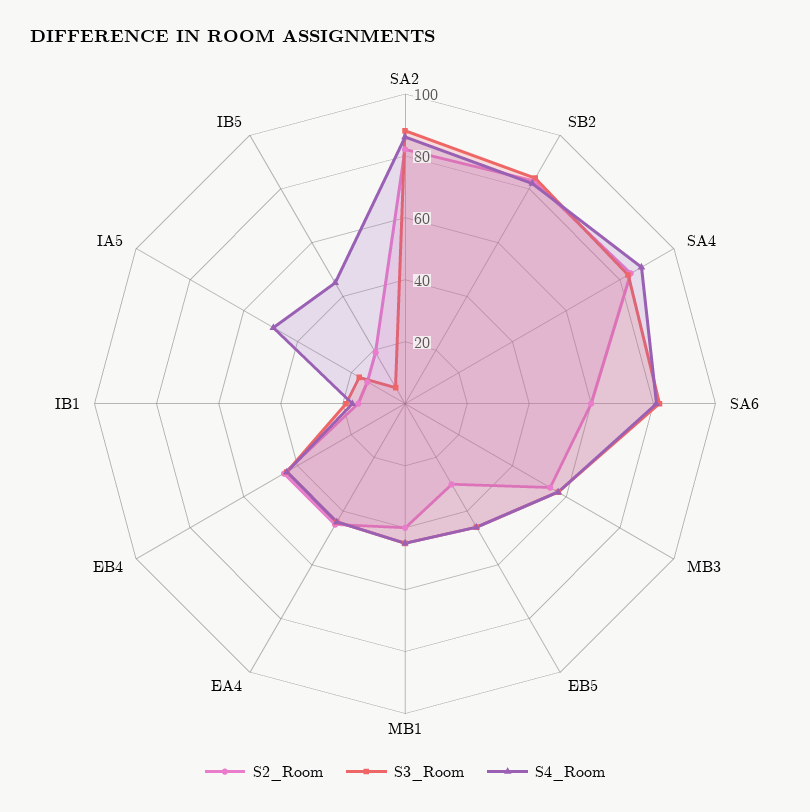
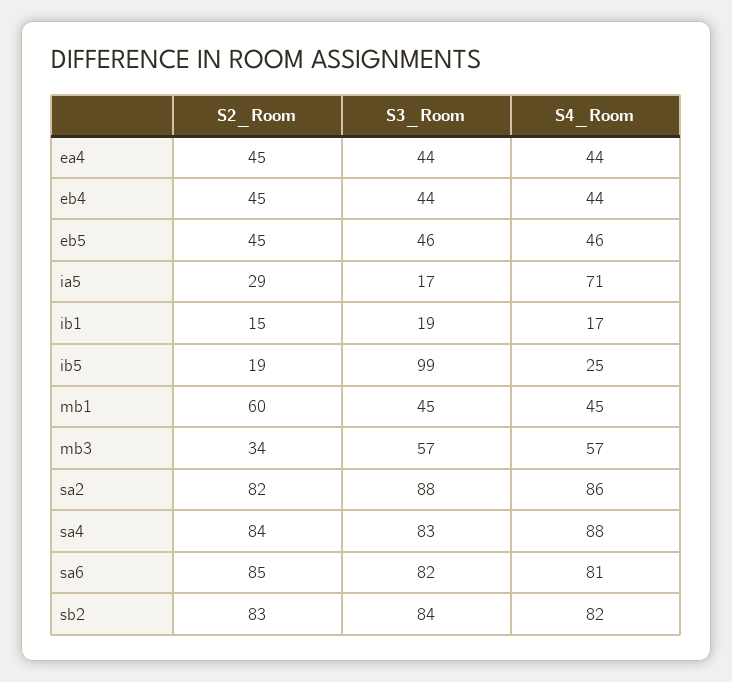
  {
    "S2_Room": {
      "SA2": 82,
      "SB2": 83,
      "SA4": 84,
-     "SA6": 60,
+     "SA6": 85,
-     "MB3": 55,
+     "MB3": 34,
-     "EB5": 30,
+     "EB5": 45,
-     "MB1": 40,
+     "MB1": 60,
      "EA4": 45,
      "EB4": 45,
      "IB1": 15,
-     "IA5": 15,
+     "IA5": 29,
      "IB5": 19
    },
    "S3_Room": {
      "SA2": 88,
      "SB2": 84,
      "SA4": 83,
      "SA6": 82,
      "MB3": 57,
      "EB5": 46,
      "MB1": 45,
      "EA4": 44,
      "EB4": 44,
      "IB1": 19,
      "IA5": 17,
-     "IB5": 5
+     "IB5": 99
    },
    "S4_Room": {
      "SA2": 86,
      "SB2": 82,
      "SA4": 88,
      "SA6": 81,
      "MB3": 57,
      "EB5": 46,
      "MB1": 45,
      "EA4": 44,
      "EB4": 44,
      "IB1": 17,
-     "IA5": 50,
+     "IA5": 71,
-     "IB5": 45
+     "IB5": 25
    }
  }

